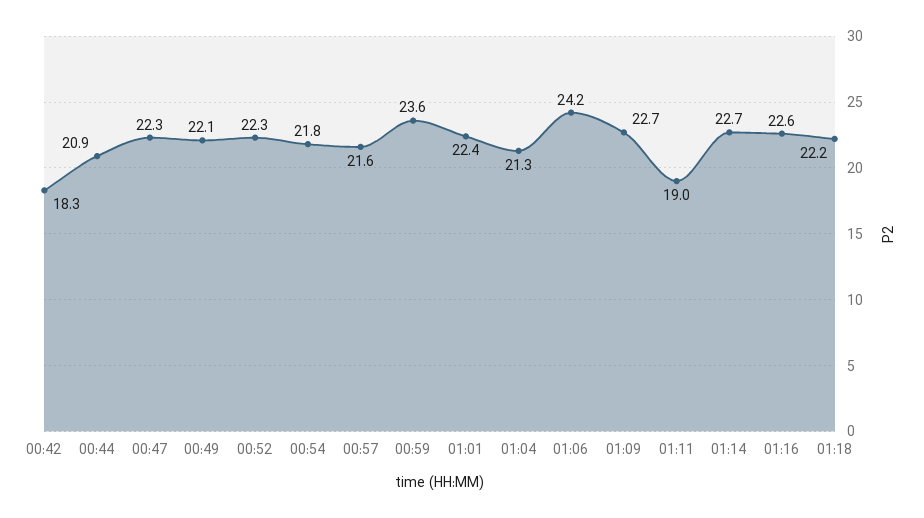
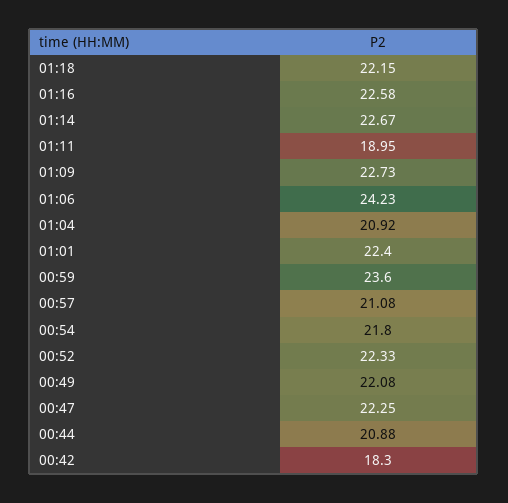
  {
    "00:42": 18.3,
    "00:44": 20.88,
    "00:47": 22.25,
    "00:49": 22.08,
    "00:52": 22.33,
    "00:54": 21.8,
-   "00:57": 21.6,
+   "00:57": 21.08,
    "00:59": 23.6,
    "01:01": 22.4,
-   "01:04": 21.3,
+   "01:04": 20.92,
    "01:06": 24.23,
    "01:09": 22.73,
    "01:11": 18.95,
    "01:14": 22.67,
    "01:16": 22.58,
    "01:18": 22.15
  }

